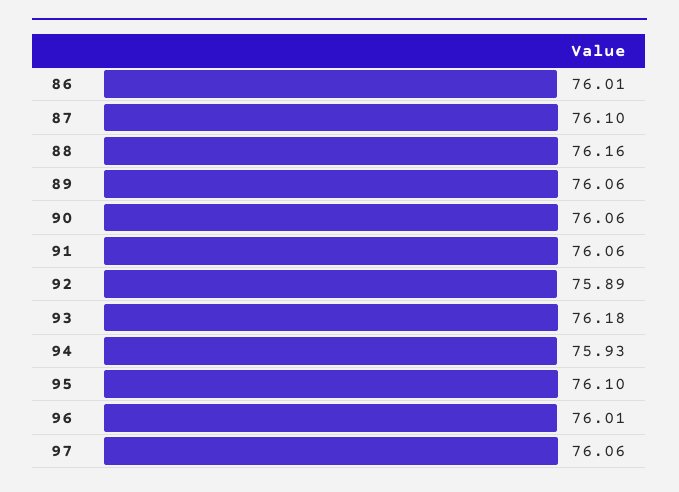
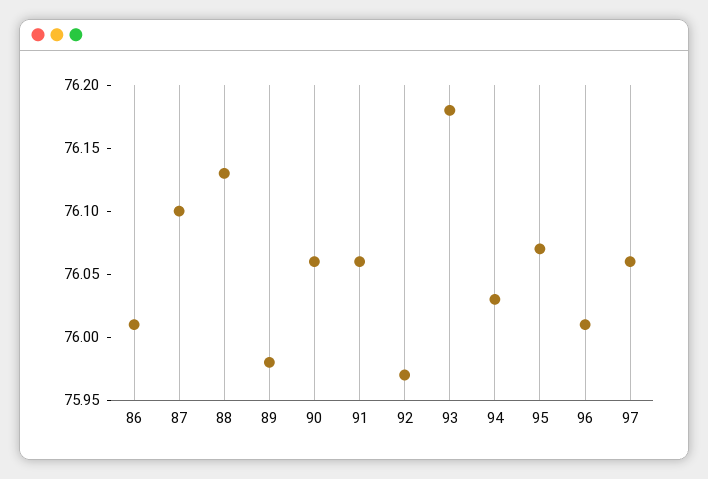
  {
    "86": 76.01,
    "87": 76.1,
-   "88": 76.16,
+   "88": 76.13,
-   "89": 76.06,
+   "89": 75.98,
    "90": 76.06,
    "91": 76.06,
-   "92": 75.89,
+   "92": 75.97,
    "93": 76.18,
-   "94": 75.93,
+   "94": 76.03,
-   "95": 76.1,
+   "95": 76.07,
    "96": 76.01,
    "97": 76.06
  }

